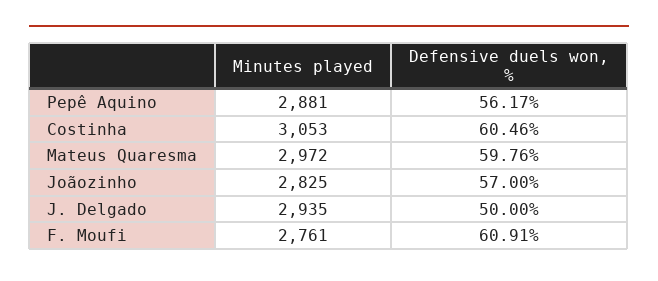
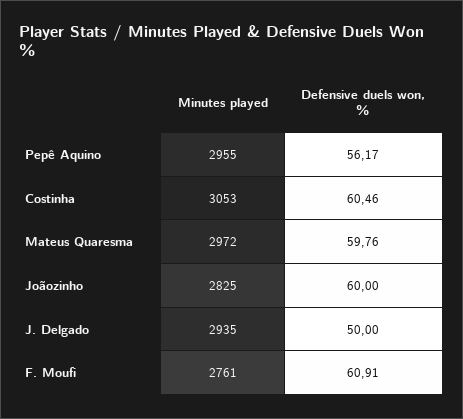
  {
    "Minutes played": {
-     "Pepê Aquino": 2881,
+     "Pepê Aquino": 2955,
      "Costinha": 3053,
      "Mateus Quaresma": 2972,
      "Joãozinho": 2825,
      "J. Delgado": 2935,
      "F. Moufi": 2761
    },
    "Defensive duels won, %": {
      "Pepê Aquino": 56.17,
      "Costinha": 60.46,
      "Mateus Quaresma": 59.76,
-     "Joãozinho": 57,
+     "Joãozinho": 60,
      "J. Delgado": 50,
      "F. Moufi": 60.91
    }
  }

